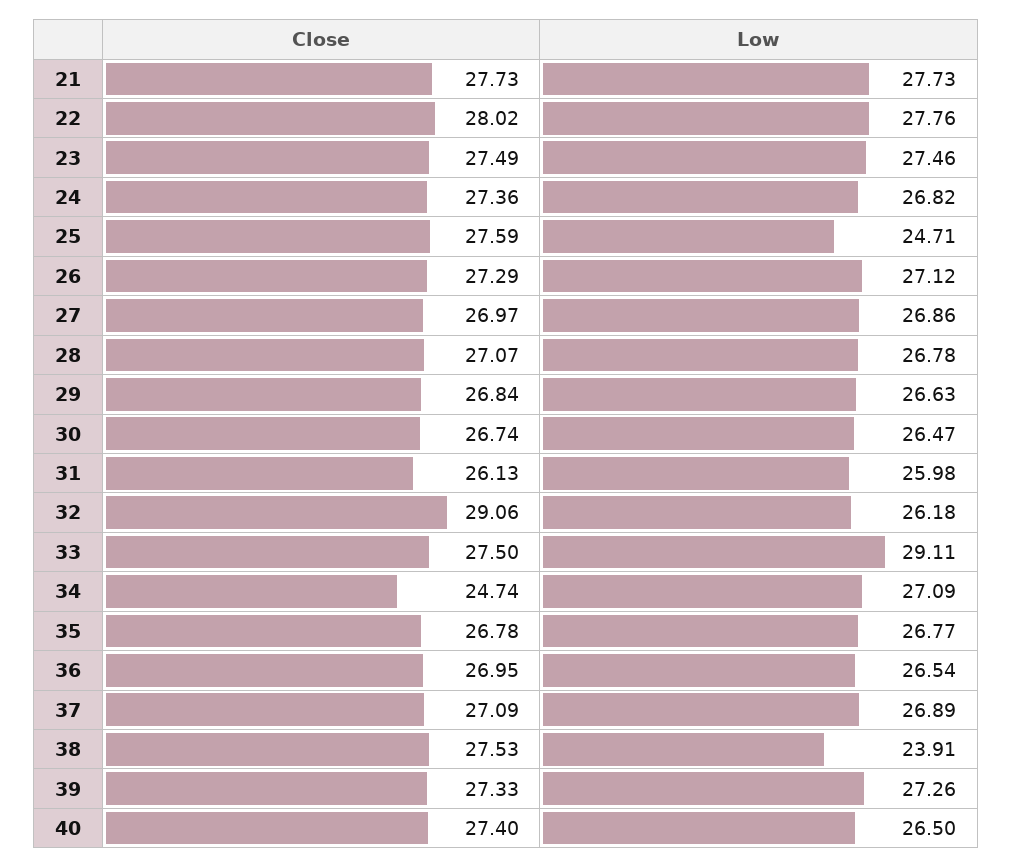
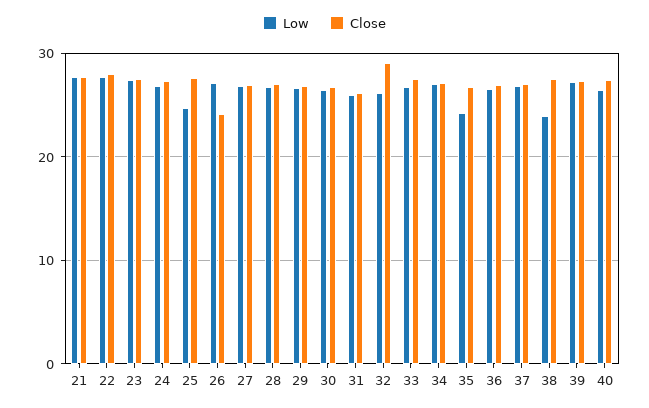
  {
    "Close": {
      "21": 27.73,
      "22": 28.02,
      "23": 27.49,
      "24": 27.36,
      "25": 27.59,
-     "26": 27.29,
+     "26": 24,
      "27": 26.97,
      "28": 27.07,
      "29": 26.84,
      "30": 26.74,
      "31": 26.13,
      "32": 29.06,
      "33": 27.5,
-     "34": 24.74,
+     "34": 27,
      "35": 26.78,
      "36": 26.95,
      "37": 27.09,
      "38": 27.53,
      "39": 27.33,
      "40": 27.4
    },
    "Low": {
      "21": 27.73,
      "22": 27.76,
      "23": 27.46,
      "24": 26.82,
      "25": 24.71,
      "26": 27.12,
      "27": 26.86,
      "28": 26.78,
      "29": 26.63,
      "30": 26.47,
      "31": 25.98,
      "32": 26.18,
-     "33": 29.11,
+     "33": 27,
      "34": 27.09,
-     "35": 26.77,
+     "35": 24,
      "36": 26.54,
      "37": 26.89,
      "38": 23.91,
      "39": 27.26,
      "40": 26.5
    }
  }

